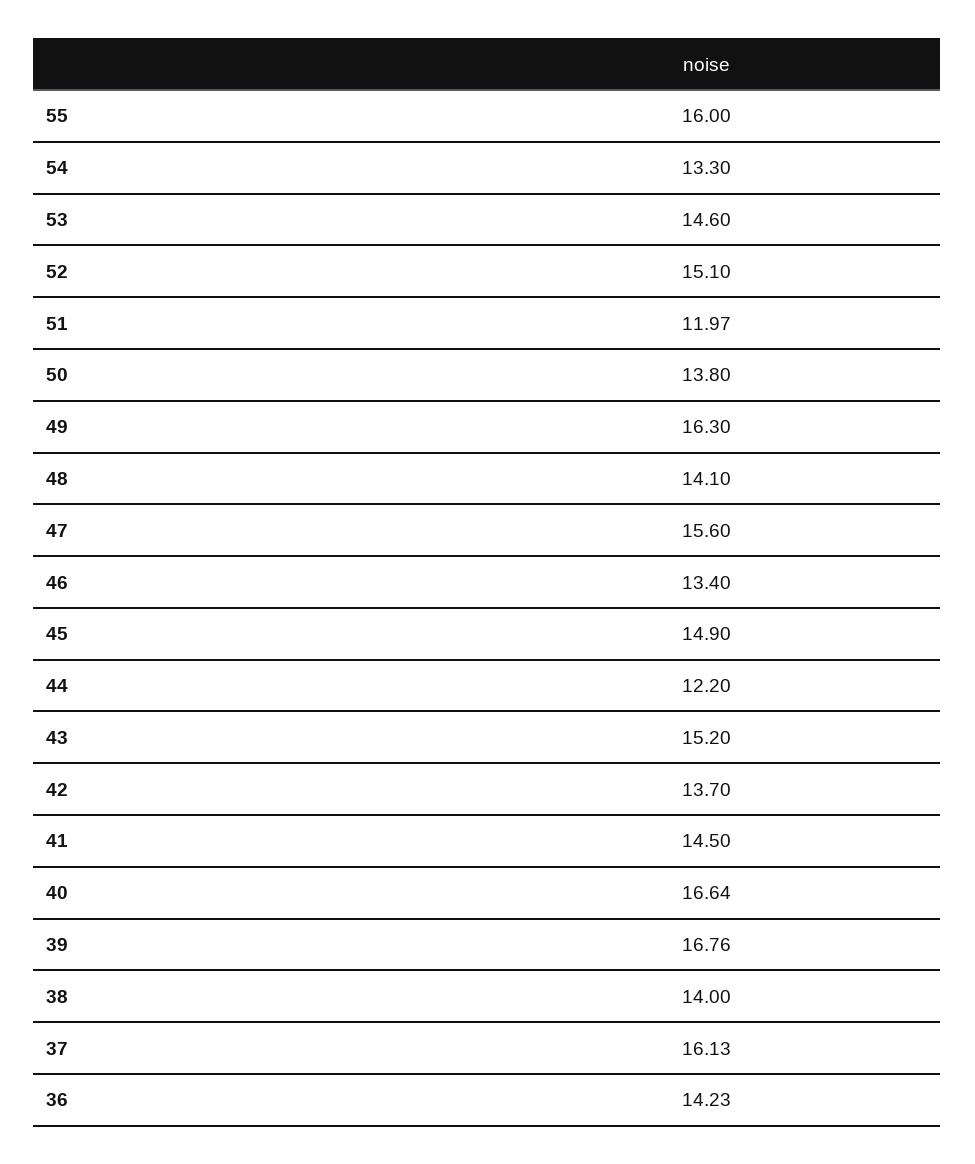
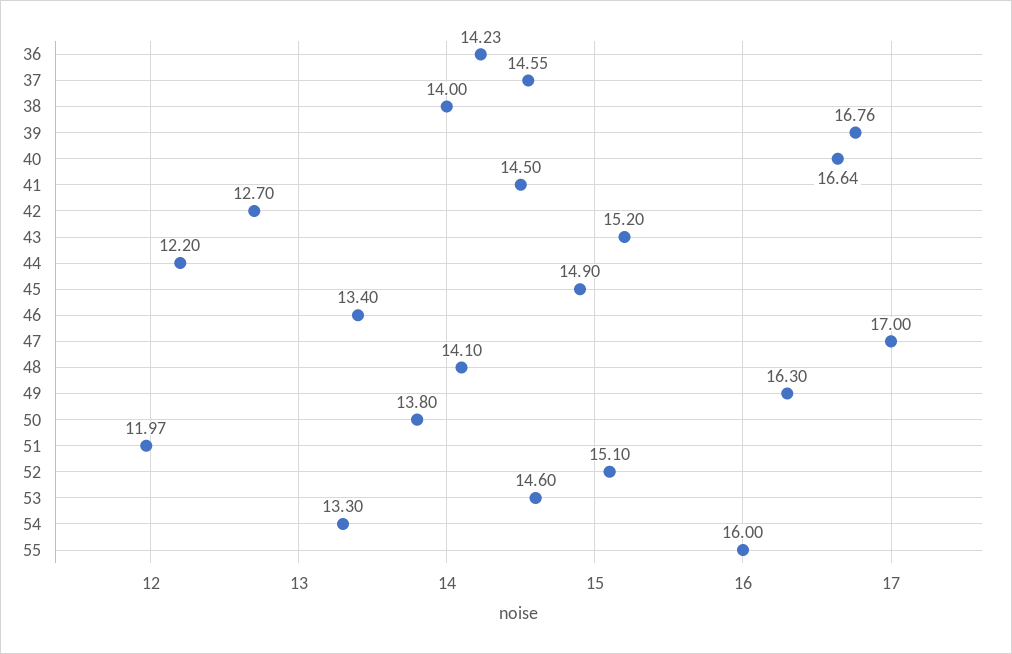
  {
    "55": 16,
    "54": 13.3,
    "53": 14.6,
    "52": 15.1,
    "51": 11.97,
    "50": 13.8,
    "49": 16.3,
    "48": 14.1,
-   "47": 15.6,
+   "47": 17,
    "46": 13.4,
    "45": 14.9,
    "44": 12.2,
    "43": 15.2,
-   "42": 13.7,
+   "42": 12.7,
    "41": 14.5,
    "40": 16.64,
    "39": 16.76,
    "38": 14,
-   "37": 16.13,
+   "37": 14.55,
    "36": 14.23
  }

